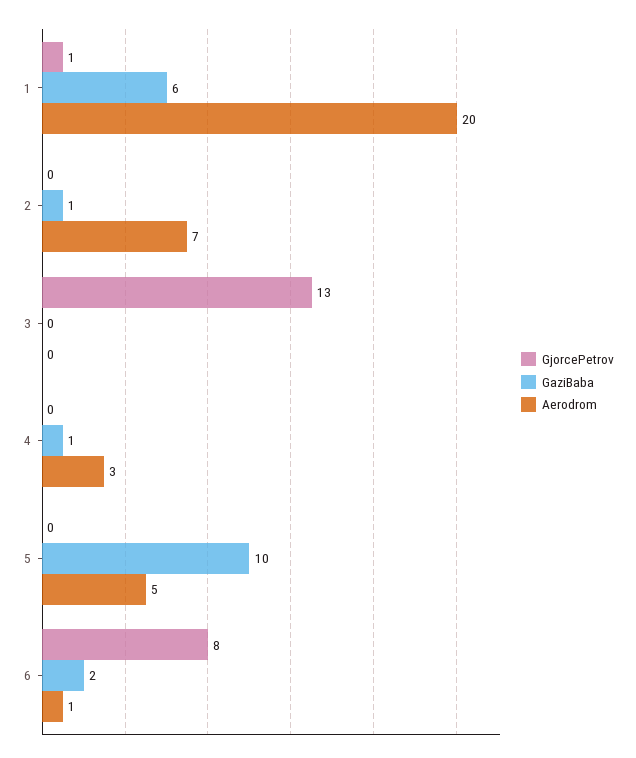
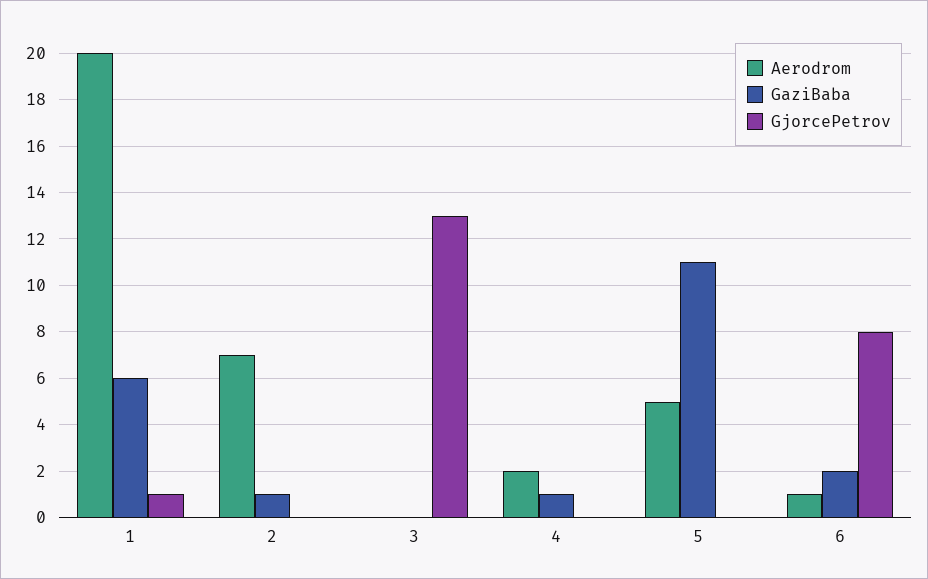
  {
    "GjorcePetrov": {
      "1": 1,
      "2": 0,
      "3": 13,
      "4": 0,
      "5": 0,
      "6": 8
    },
    "GaziBaba": {
      "1": 6,
      "2": 1,
      "3": 0,
      "4": 1,
-     "5": 10,
+     "5": 11,
      "6": 2
    },
    "Aеrodrom": {
      "1": 20,
      "2": 7,
      "3": 0,
-     "4": 3,
+     "4": 2,
      "5": 5,
      "6": 1
    }
  }

